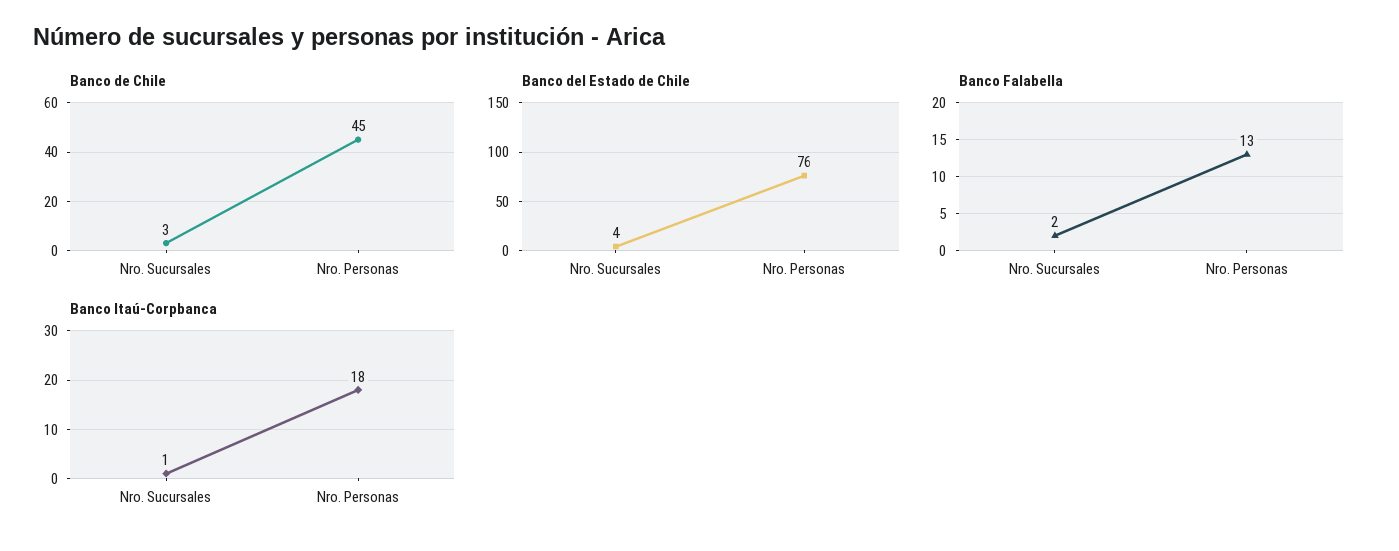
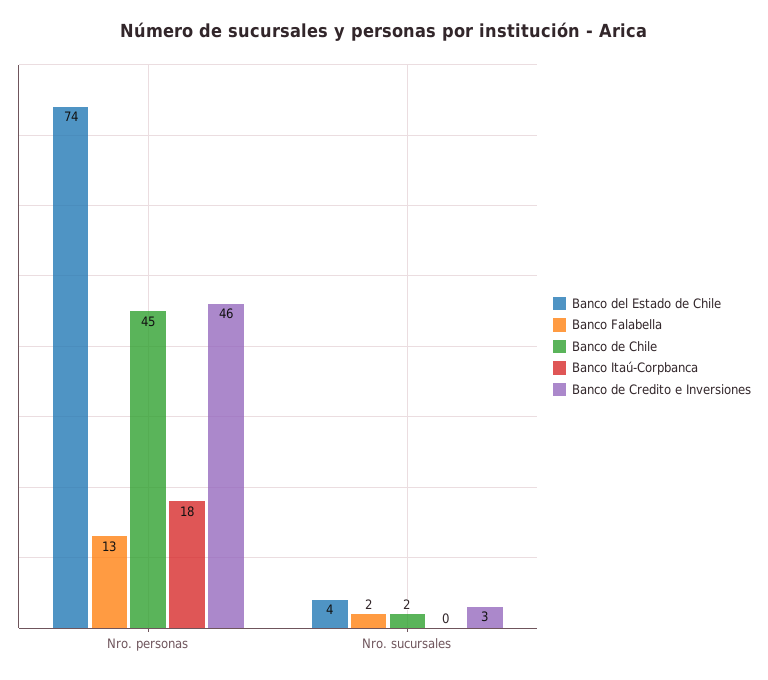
  {
    "Banco de Chile": {
-     "Nro. Sucursales": 3,
+     "Nro. Sucursales": 2,
      "Nro. Personas": 45
    },
    "Banco del Estado de Chile": {
      "Nro. Sucursales": 4,
-     "Nro. Personas": 76
+     "Nro. Personas": 74
    },
    "Banco Falabella": {
      "Nro. Sucursales": 2,
      "Nro. Personas": 13
    },
    "Banco Itaú-Corpbanca": {
-     "Nro. Sucursales": 1,
+     "Nro. Sucursales": 0,
      "Nro. Personas": 18
-   }
+   },
+   "Banco de Credito e Inversiones": {
+     "Nro. Personas": 46,
+     "Nro. Sucursales": 3
+   }
  }

